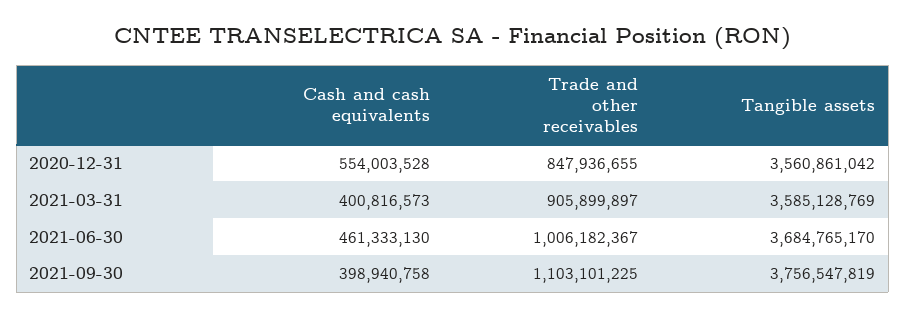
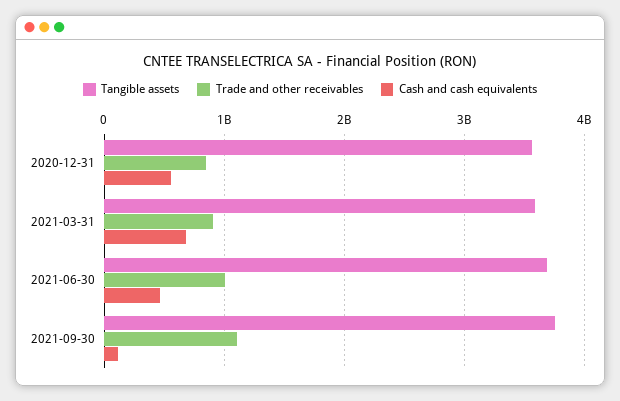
  {
    "Cash and cash equivalents": {
      "2020-12-31": 554003528,
-     "2021-03-31": 400816573,
+     "2021-03-31": 700000000,
      "2021-06-30": 461333130,
-     "2021-09-30": 398940758
+     "2021-09-30": 100000000
    },
    "Trade and other receivables": {
      "2020-12-31": 847936655,
      "2021-03-31": 905899897,
      "2021-06-30": 1006182367,
      "2021-09-30": 1103101225
    },
    "Tangible assets": {
      "2020-12-31": 3560861042,
      "2021-03-31": 3585128769,
      "2021-06-30": 3684765170,
      "2021-09-30": 3756547819
    }
  }

